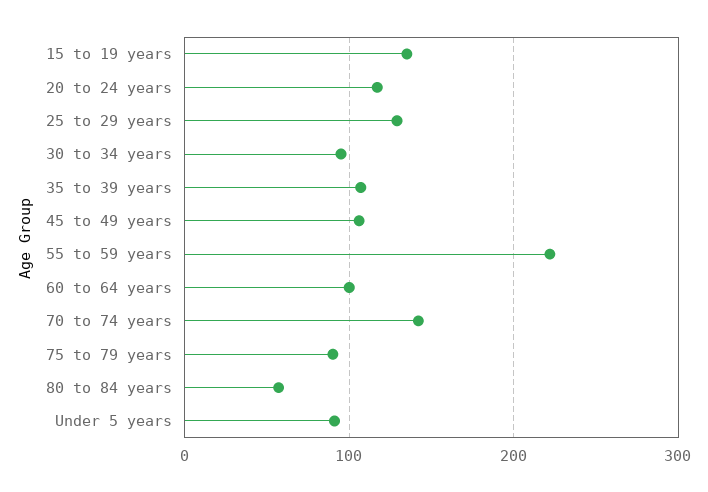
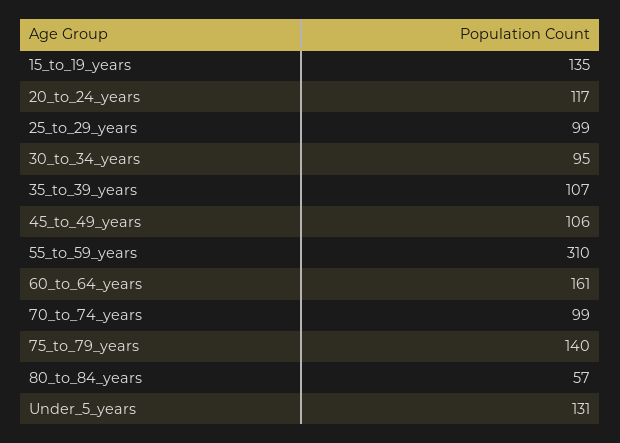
  {
    "15 to 19 years": 135,
    "20 to 24 years": 117,
-   "25 to 29 years": 130,
+   "25 to 29 years": 99,
    "30 to 34 years": 95,
    "35 to 39 years": 107,
    "45 to 49 years": 106,
-   "55 to 59 years": 220,
+   "55 to 59 years": 310,
-   "60 to 64 years": 100,
+   "60 to 64 years": 161,
-   "70 to 74 years": 140,
+   "70 to 74 years": 99,
-   "75 to 79 years": 90,
+   "75 to 79 years": 140,
    "80 to 84 years": 57,
-   "Under 5 years": 90
+   "Under 5 years": 131
  }

